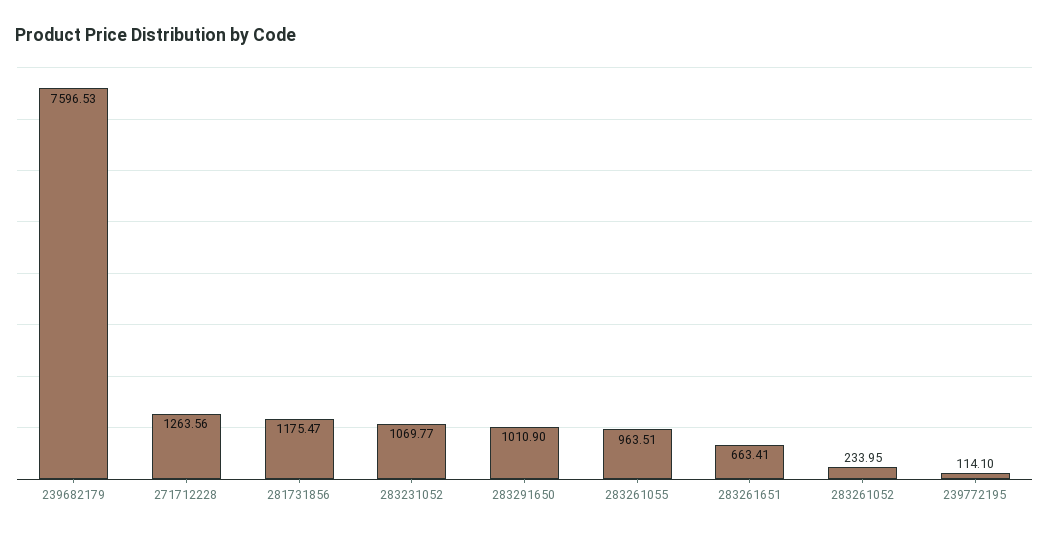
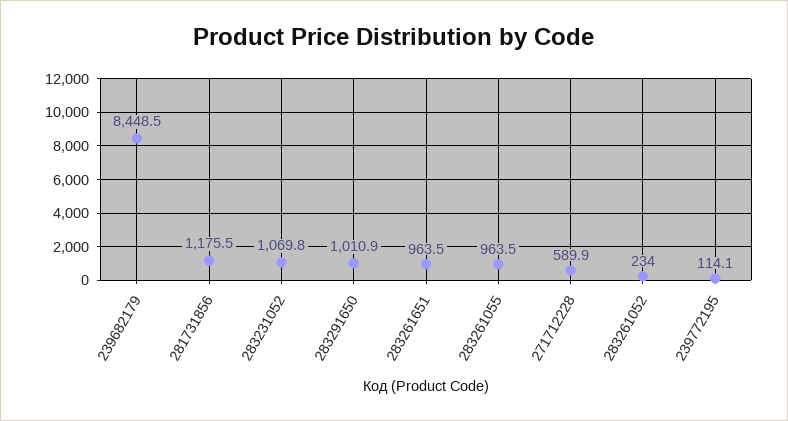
  {
-   "239682179": 7596.53,
+   "239682179": 8448.5,
-   "271712228": 1263.56,
+   "271712228": 589.9,
    "281731856": 1175.47,
    "283231052": 1069.77,
    "283291650": 1010.9,
    "283261055": 963.51,
-   "283261651": 663.41,
+   "283261651": 963.5,
    "283261052": 233.95,
    "239772195": 114.1
  }

